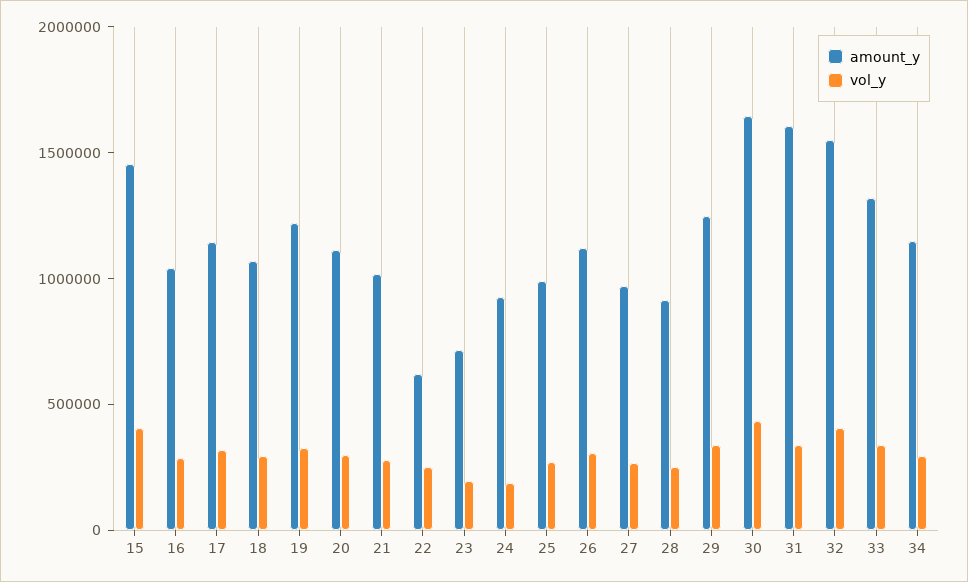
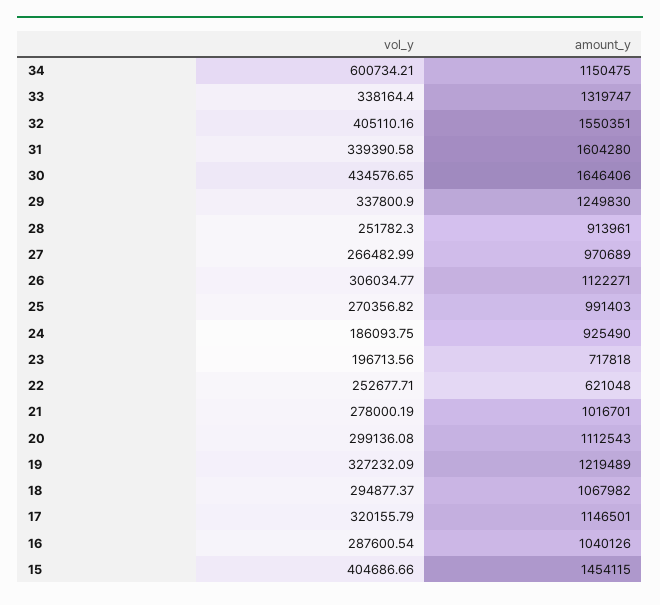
  {
    "amount_y": {
      "15": 1454115,
      "16": 1040126,
      "17": 1146501,
      "18": 1067982,
      "19": 1219489,
      "20": 1112543,
      "21": 1016701,
      "22": 621048,
      "23": 717818,
      "24": 925490,
      "25": 991403,
      "26": 1122271,
      "27": 970689,
      "28": 913961,
      "29": 1249830,
      "30": 1646406,
      "31": 1604280,
      "32": 1550351,
      "33": 1319747,
      "34": 1150475
    },
    "vol_y": {
      "15": 404686.66,
      "16": 287600.54,
      "17": 320155.79,
      "18": 294877.37,
      "19": 327232.09,
      "20": 299136.08,
      "21": 278000.19,
      "22": 252677.71,
      "23": 196713.56,
      "24": 186093.75,
      "25": 270356.82,
      "26": 306034.77,
      "27": 266482.99,
      "28": 251782.3,
      "29": 337800.9,
      "30": 434576.65,
      "31": 339390.58,
      "32": 405110.16,
      "33": 338164.4,
-     "34": 300000
+     "34": 600734.21
    }
  }

